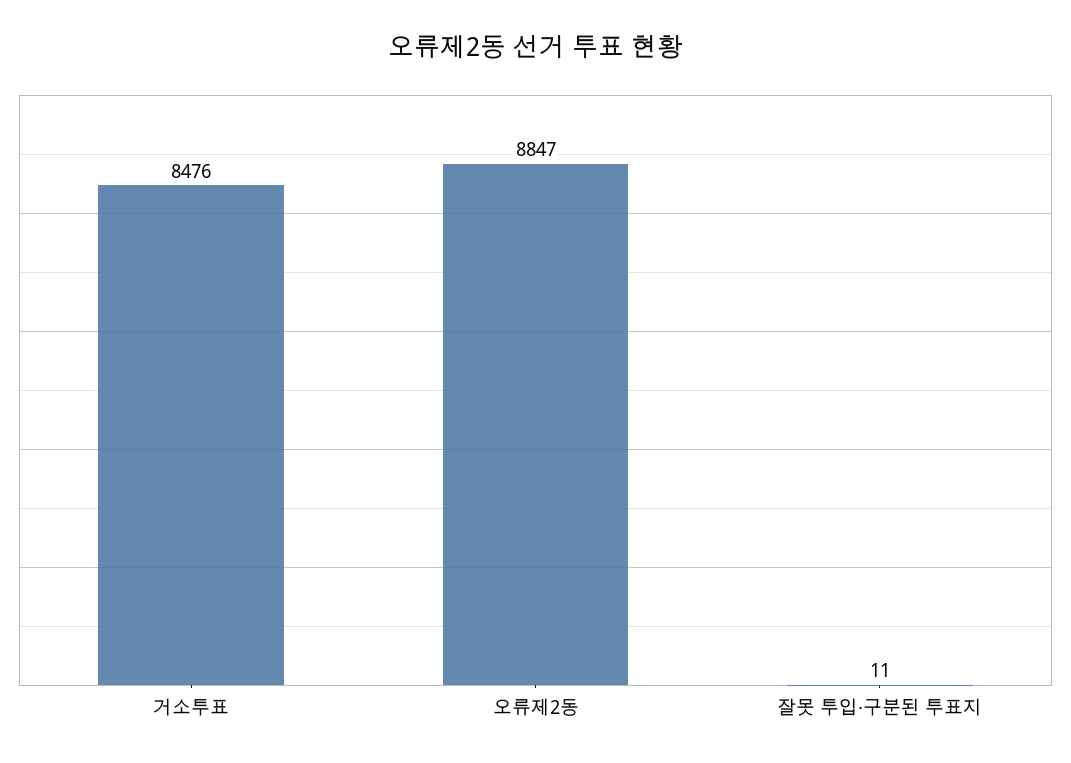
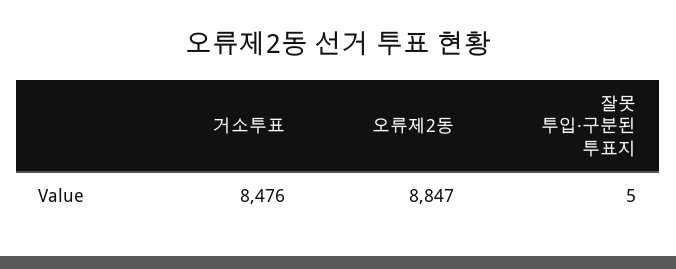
  {
    "거소투표": 8476,
    "오류제2동": 8847,
-   "잘못 투입·구분된 투표지": 11
+   "잘못 투입·구분된 투표지": 5
  }

